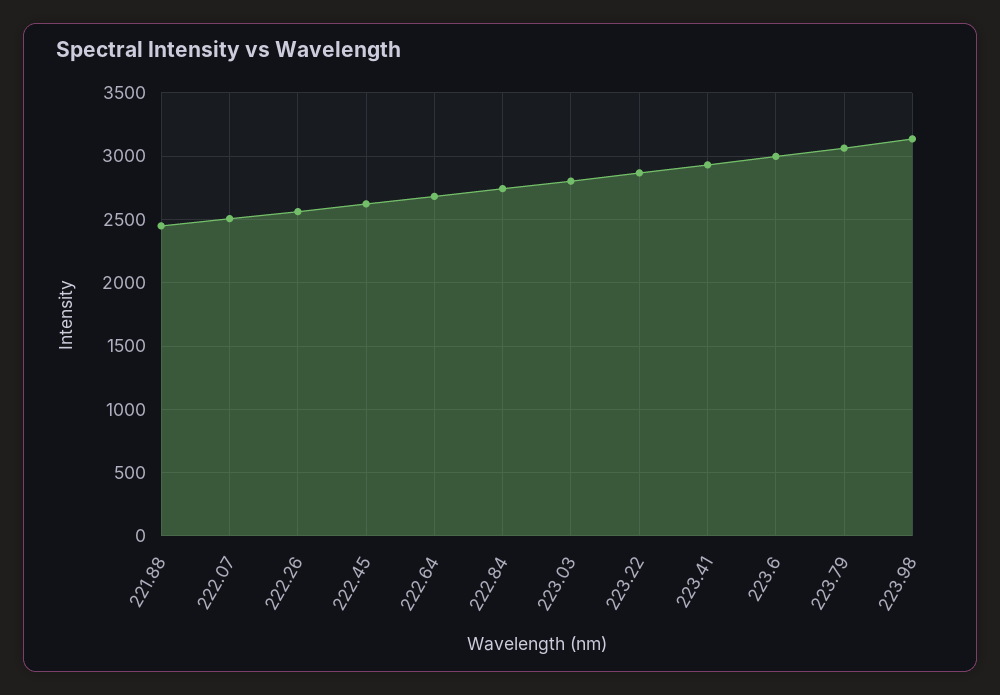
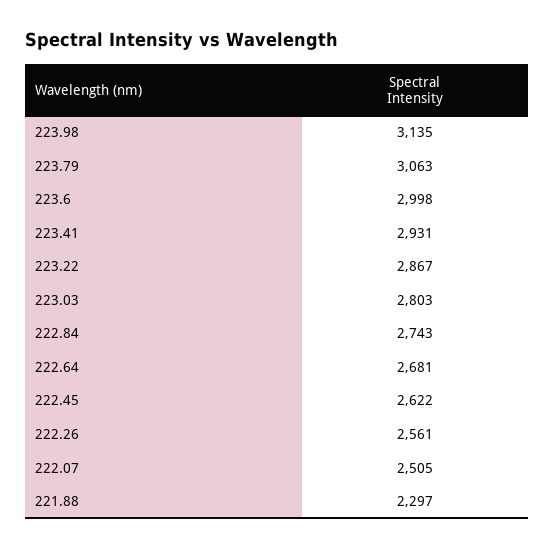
  {
-   "221.88": 2450,
+   "221.88": 2297,
    "222.07": 2505,
    "222.26": 2561,
    "222.45": 2622,
    "222.64": 2681,
    "222.84": 2743,
    "223.03": 2803,
    "223.22": 2867,
    "223.41": 2931,
    "223.6": 2998,
    "223.79": 3063,
    "223.98": 3135
  }

